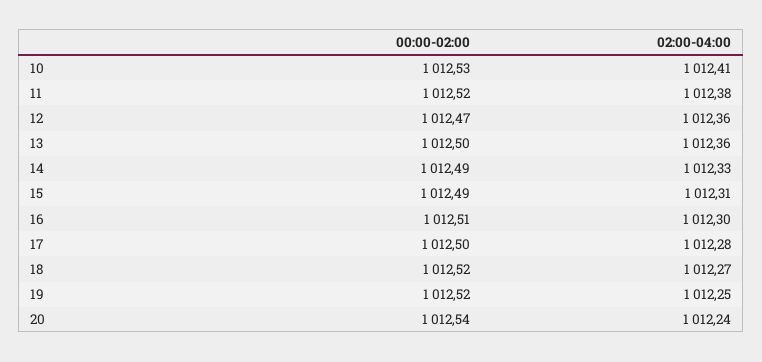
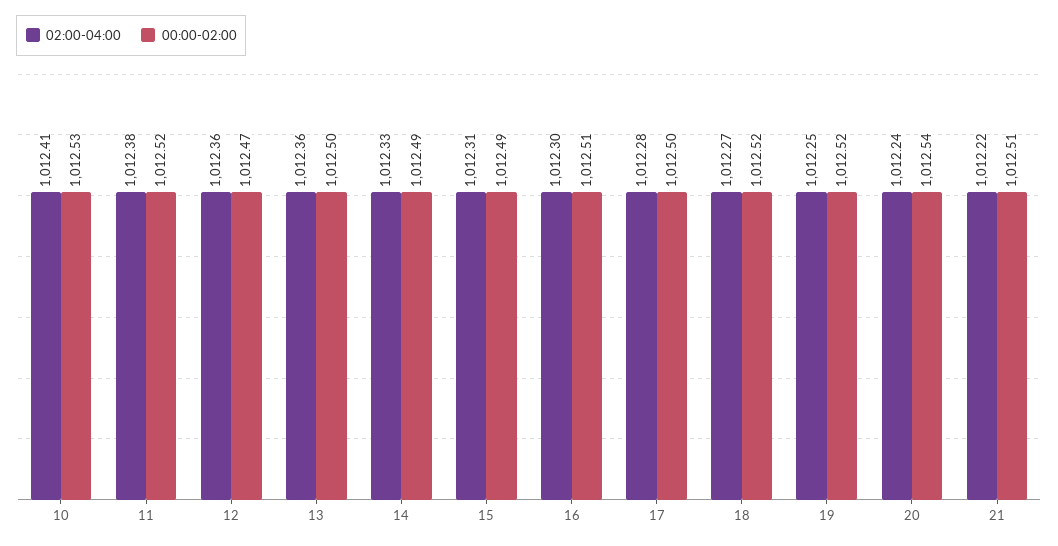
  {
    "00:00-02:00": {
      "10": 1012.53,
      "11": 1012.52,
      "12": 1012.47,
      "13": 1012.5,
      "14": 1012.49,
      "15": 1012.49,
      "16": 1012.51,
      "17": 1012.5,
      "18": 1012.52,
      "19": 1012.52,
-     "20": 1012.54
+     "20": 1012.54,
+     "21": 1012.51
    },
    "02:00-04:00": {
      "10": 1012.41,
      "11": 1012.38,
      "12": 1012.36,
      "13": 1012.36,
      "14": 1012.33,
      "15": 1012.31,
      "16": 1012.3,
      "17": 1012.28,
      "18": 1012.27,
      "19": 1012.25,
-     "20": 1012.24
+     "20": 1012.24,
+     "21": 1012.22
    }
  }

